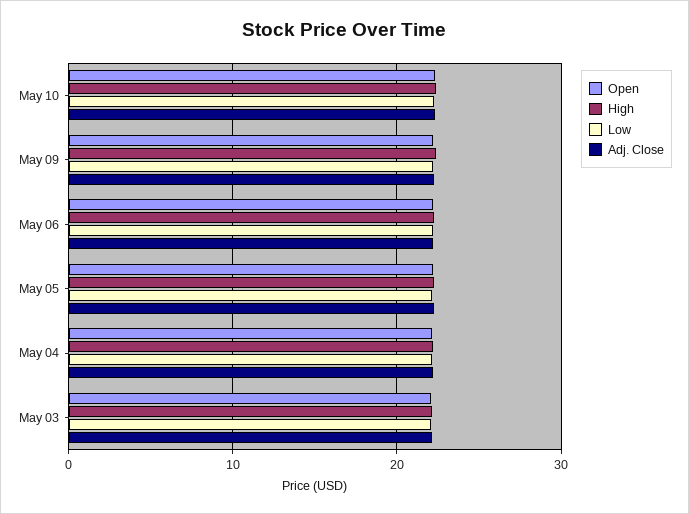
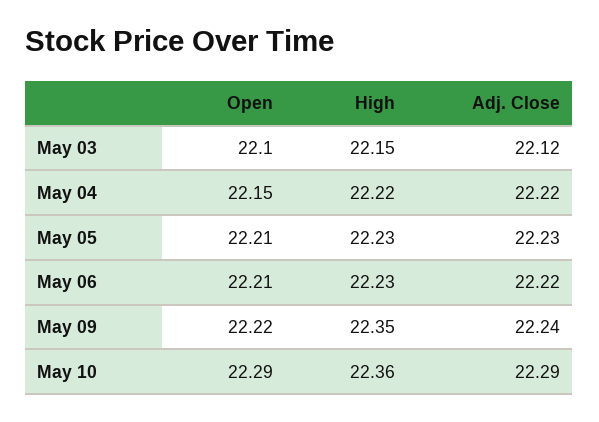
  {
    "Open": {
      "May 10": 22.29,
      "May 09": 22.22,
      "May 06": 22.21,
      "May 05": 22.21,
      "May 04": 22.15,
      "May 03": 22.1
    },
    "High": {
      "May 10": 22.36,
      "May 09": 22.35,
      "May 06": 22.23,
      "May 05": 22.23,
      "May 04": 22.22,
      "May 03": 22.15
    },
-   "Low": {
-     "May 10": 22,
-     "May 09": 22,
-     "May 06": 22,
-     "May 05": 22,
-     "May 04": 22,
-     "May 03": 22
-   },
    "Adj. Close": {
      "May 10": 22.29,
      "May 09": 22.24,
      "May 06": 22.22,
      "May 05": 22.23,
      "May 04": 22.22,
      "May 03": 22.12
    }
  }

